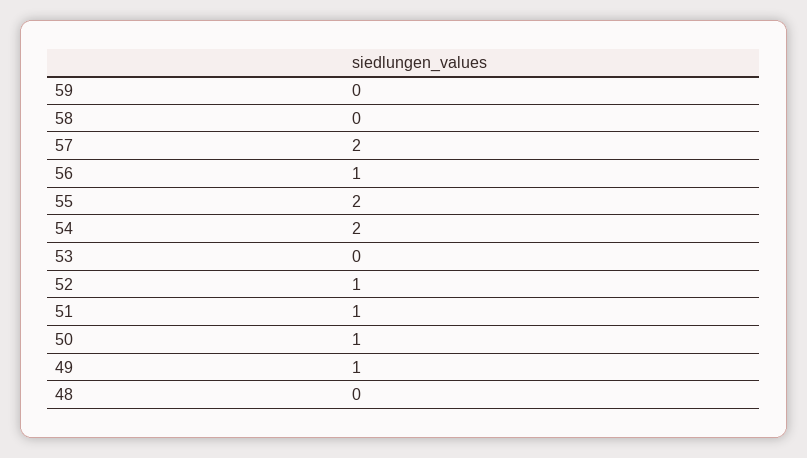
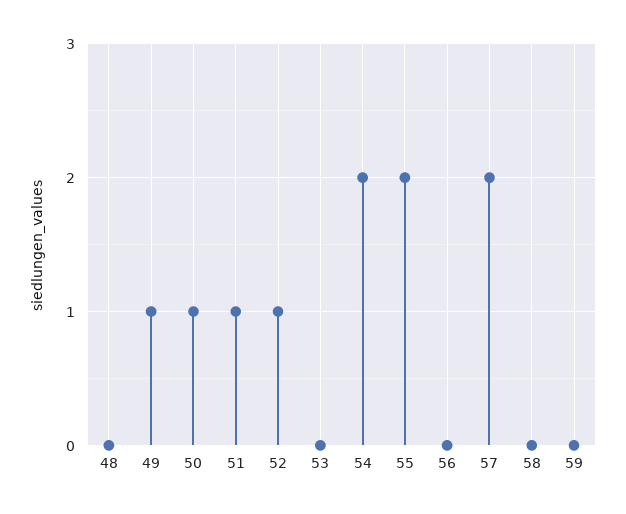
  {
    "59": 0,
    "58": 0,
    "57": 2,
-   "56": 1,
+   "56": 0,
    "55": 2,
    "54": 2,
    "53": 0,
    "52": 1,
    "51": 1,
    "50": 1,
    "49": 1,
    "48": 0
  }

